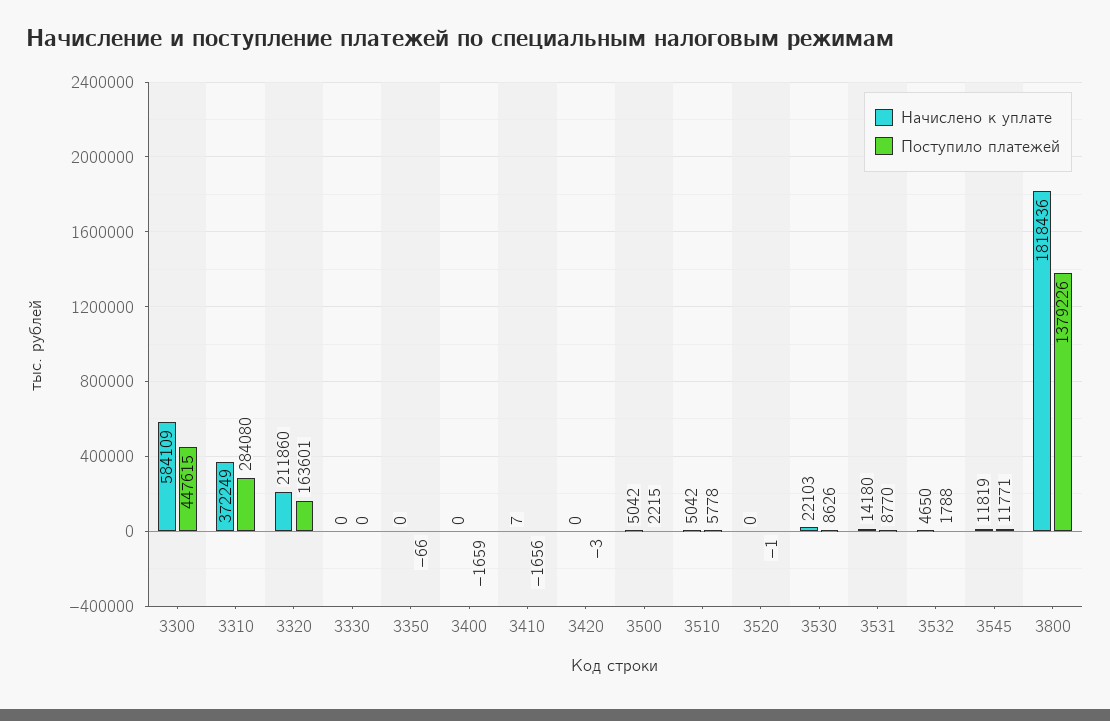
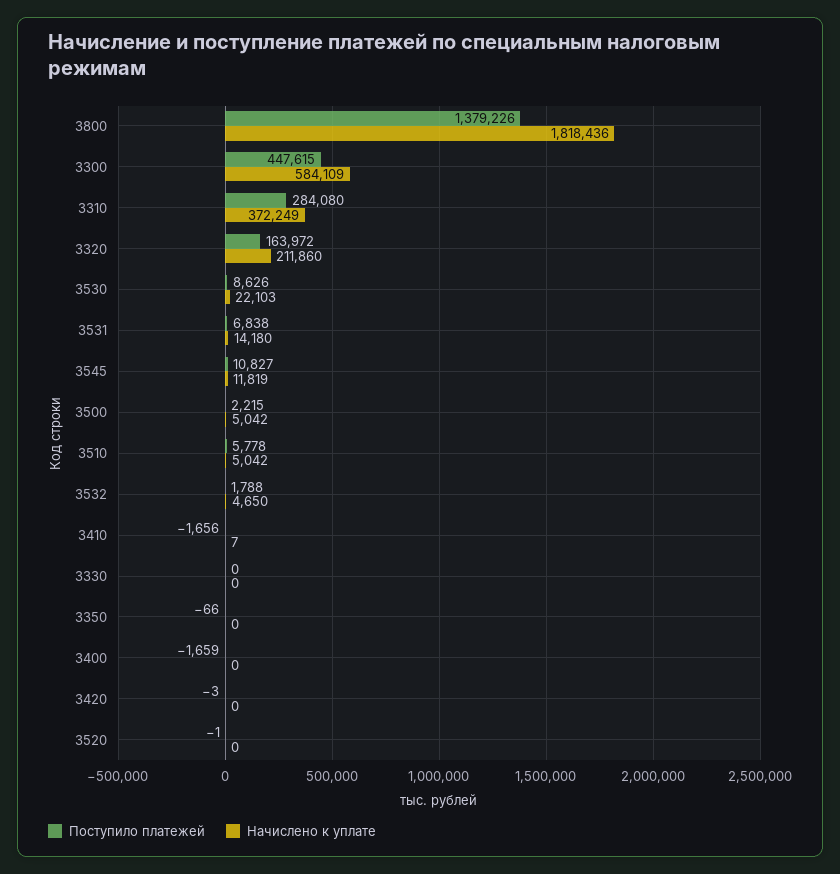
  {
    "Начислено к уплате": {
      "3300": 584109,
      "3310": 372249,
      "3320": 211860,
      "3330": 0,
      "3350": 0,
      "3400": 0,
      "3410": 7,
      "3420": 0,
      "3500": 5042,
      "3510": 5042,
      "3520": 0,
      "3530": 22103,
      "3531": 14180,
      "3532": 4650,
      "3545": 11819,
      "3800": 1818436
    },
    "Поступило платежей": {
      "3300": 447615,
      "3310": 284080,
-     "3320": 163601,
+     "3320": 163972,
      "3330": 0,
      "3350": -66,
      "3400": -1659,
      "3410": -1656,
      "3420": -3,
      "3500": 2215,
      "3510": 5778,
      "3520": -1,
      "3530": 8626,
-     "3531": 8770,
+     "3531": 6838,
      "3532": 1788,
-     "3545": 11771,
+     "3545": 10827,
      "3800": 1379226
    }
  }

